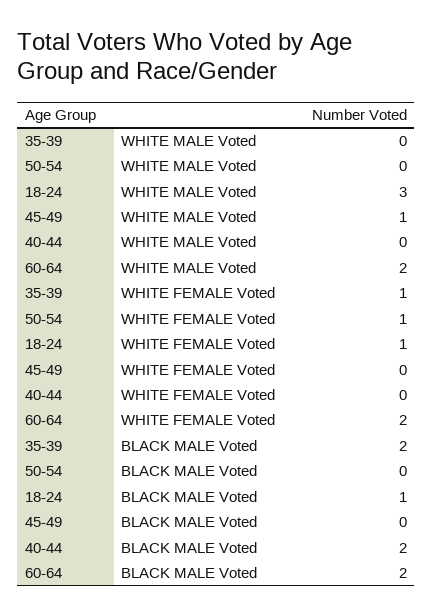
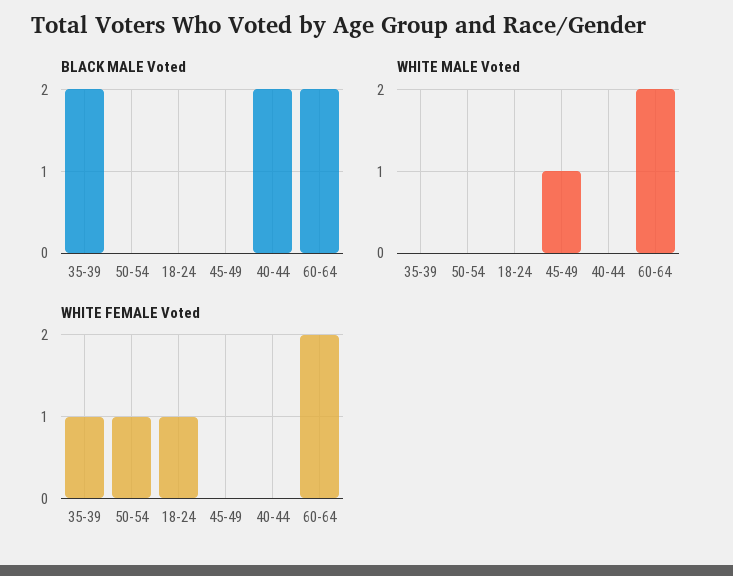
  {
    "WHITE MALE Voted": {
      "35-39": 0,
      "50-54": 0,
-     "18-24": 3,
+     "18-24": 0,
      "45-49": 1,
      "40-44": 0,
      "60-64": 2
    },
    "WHITE FEMALE Voted": {
      "35-39": 1,
      "50-54": 1,
      "18-24": 1,
      "45-49": 0,
      "40-44": 0,
      "60-64": 2
    },
    "BLACK MALE Voted": {
      "35-39": 2,
      "50-54": 0,
-     "18-24": 1,
+     "18-24": 0,
      "45-49": 0,
      "40-44": 2,
      "60-64": 2
    }
  }

